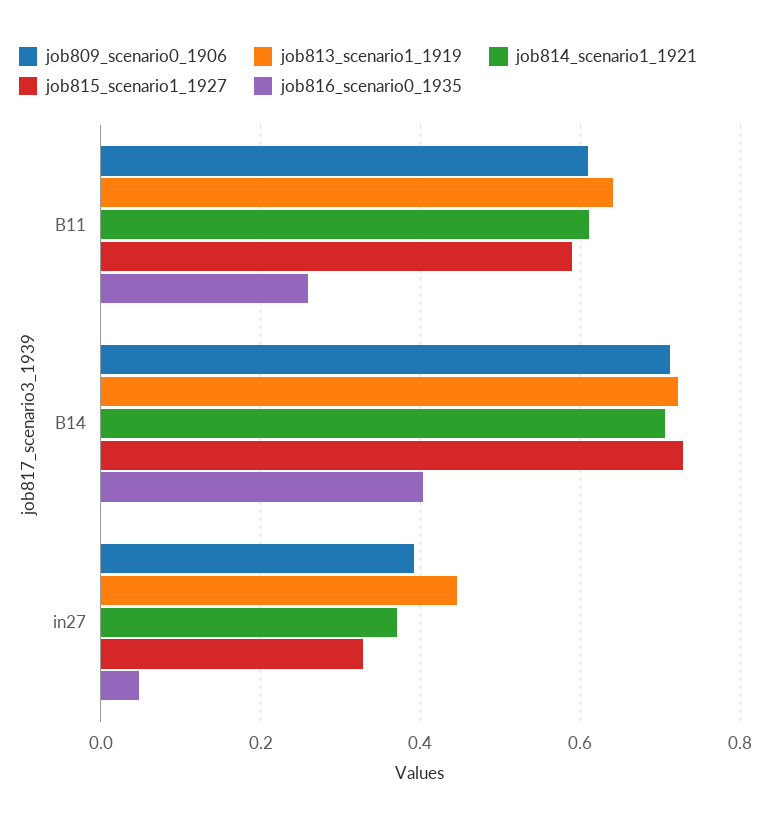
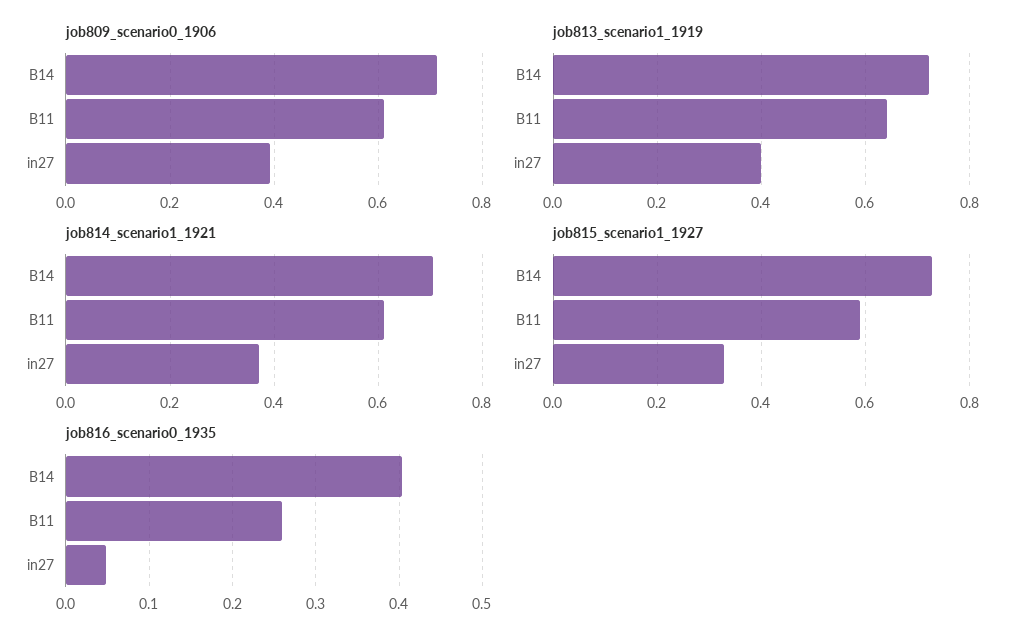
  {
    "job809_scenario0_1906": {
      "B11": 0.62,
      "B14": 0.72,
      "in27": 0.4
    },
    "job813_scenario1_1919": {
      "B11": 0.64,
      "B14": 0.72,
-     "in27": 0.44
+     "in27": 0.4
    },
    "job814_scenario1_1921": {
      "B11": 0.62,
      "B14": 0.7,
      "in27": 0.38
    },
    "job815_scenario1_1927": {
      "B11": 0.6,
      "B14": 0.72,
      "in27": 0.32
    },
    "job816_scenario0_1935": {
      "B11": 0.26,
      "B14": 0.4,
      "in27": 0.05
    }
  }

